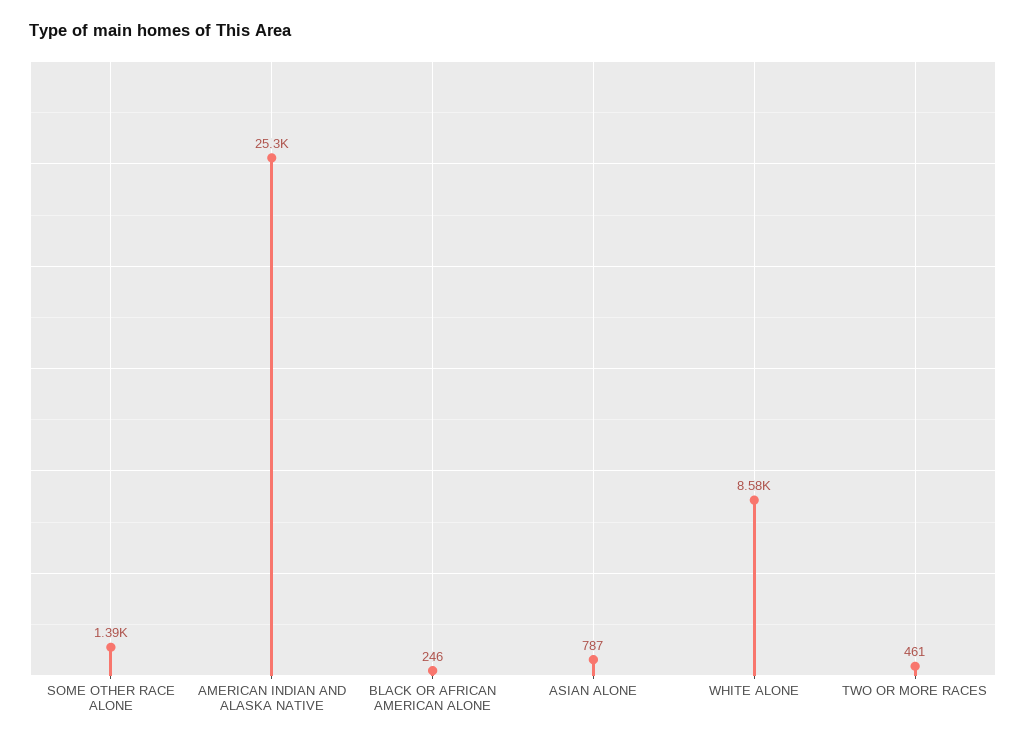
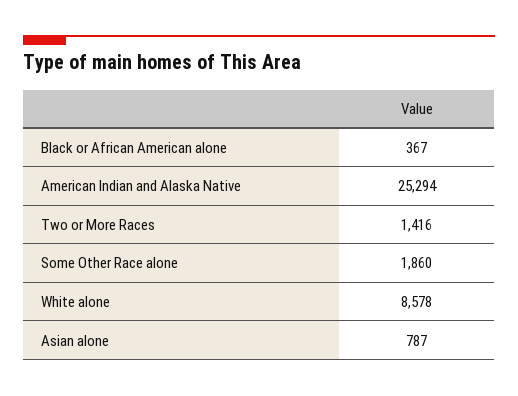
  {
-   "SOME OTHER RACE ALONE": 1390,
+   "SOME OTHER RACE ALONE": 1860,
    "AMERICAN INDIAN AND ALASKA NATIVE": 25294,
-   "BLACK OR AFRICAN AMERICAN ALONE": 246,
+   "BLACK OR AFRICAN AMERICAN ALONE": 367,
    "ASIAN ALONE": 787,
    "WHITE ALONE": 8578,
-   "TWO OR MORE RACES": 461
+   "TWO OR MORE RACES": 1416
  }

